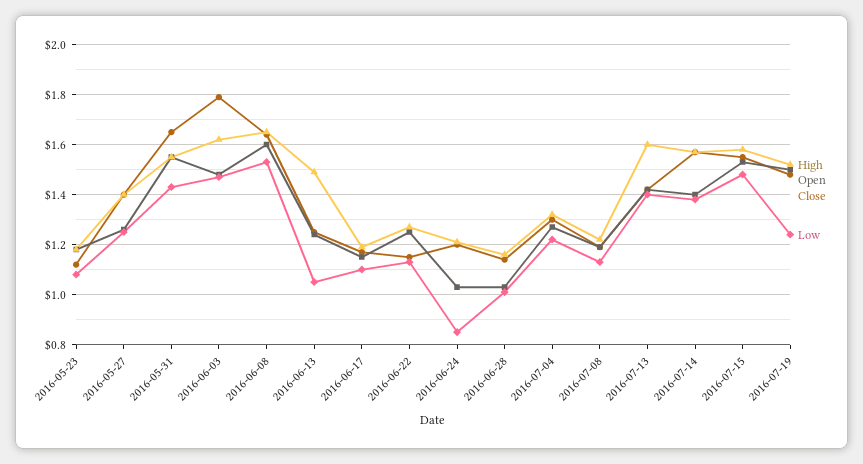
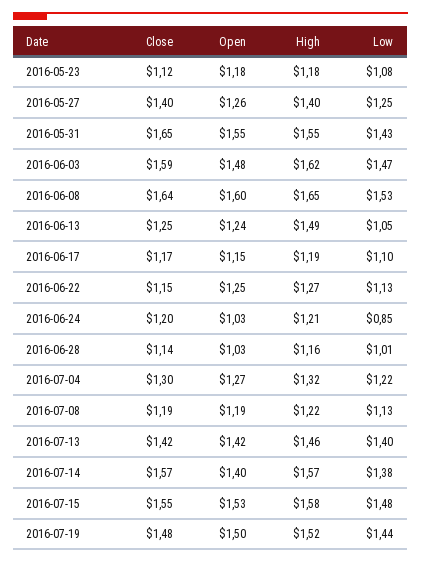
  {
    "High": {
      "2016-05-23": 1.18,
      "2016-05-27": 1.4,
      "2016-05-31": 1.55,
      "2016-06-03": 1.62,
      "2016-06-08": 1.65,
      "2016-06-13": 1.49,
      "2016-06-17": 1.19,
      "2016-06-22": 1.27,
      "2016-06-24": 1.21,
      "2016-06-28": 1.16,
      "2016-07-04": 1.32,
      "2016-07-08": 1.22,
-     "2016-07-13": 1.6,
+     "2016-07-13": 1.46,
      "2016-07-14": 1.57,
      "2016-07-15": 1.58,
      "2016-07-19": 1.52
    },
    "Open": {
      "2016-05-23": 1.18,
      "2016-05-27": 1.26,
      "2016-05-31": 1.55,
      "2016-06-03": 1.48,
      "2016-06-08": 1.6,
      "2016-06-13": 1.24,
      "2016-06-17": 1.15,
      "2016-06-22": 1.25,
      "2016-06-24": 1.03,
      "2016-06-28": 1.03,
      "2016-07-04": 1.27,
      "2016-07-08": 1.19,
      "2016-07-13": 1.42,
      "2016-07-14": 1.4,
      "2016-07-15": 1.53,
      "2016-07-19": 1.5
    },
    "Close": {
      "2016-05-23": 1.12,
      "2016-05-27": 1.4,
      "2016-05-31": 1.65,
-     "2016-06-03": 1.8,
+     "2016-06-03": 1.59,
      "2016-06-08": 1.64,
      "2016-06-13": 1.25,
      "2016-06-17": 1.17,
      "2016-06-22": 1.15,
      "2016-06-24": 1.2,
      "2016-06-28": 1.14,
      "2016-07-04": 1.3,
      "2016-07-08": 1.19,
      "2016-07-13": 1.42,
      "2016-07-14": 1.57,
      "2016-07-15": 1.55,
      "2016-07-19": 1.48
    },
    "Low": {
      "2016-05-23": 1.08,
      "2016-05-27": 1.25,
      "2016-05-31": 1.43,
      "2016-06-03": 1.47,
      "2016-06-08": 1.53,
      "2016-06-13": 1.05,
      "2016-06-17": 1.1,
      "2016-06-22": 1.13,
      "2016-06-24": 0.85,
      "2016-06-28": 1.01,
      "2016-07-04": 1.22,
      "2016-07-08": 1.13,
      "2016-07-13": 1.4,
      "2016-07-14": 1.38,
      "2016-07-15": 1.48,
-     "2016-07-19": 1.25
+     "2016-07-19": 1.44
    }
  }

